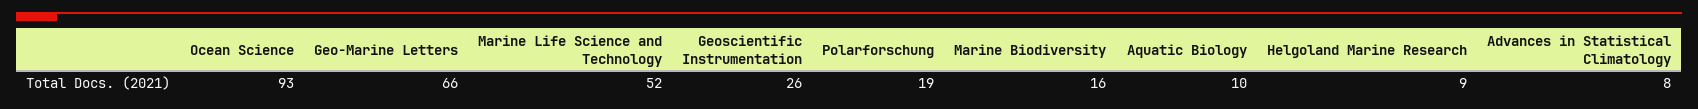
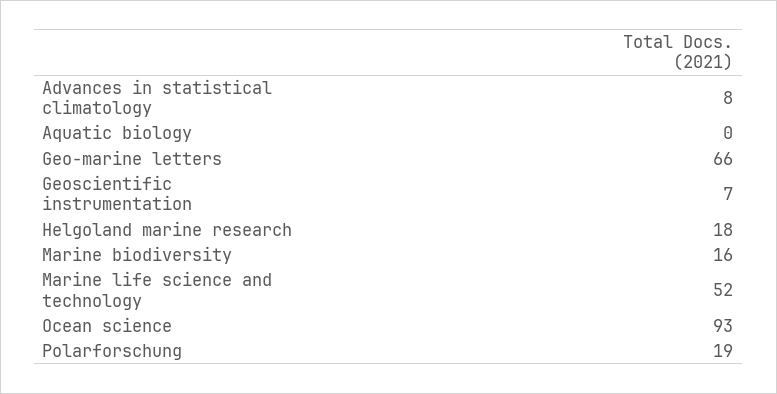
  {
    "Ocean Science": 93,
    "Geo-Marine Letters": 66,
    "Marine Life Science and Technology": 52,
-   "Geoscientific Instrumentation": 26,
+   "Geoscientific Instrumentation": 7,
    "Polarforschung": 19,
    "Marine Biodiversity": 16,
-   "Aquatic Biology": 10,
+   "Aquatic Biology": 0,
-   "Helgoland Marine Research": 9,
+   "Helgoland Marine Research": 18,
    "Advances in Statistical Climatology": 8
  }

